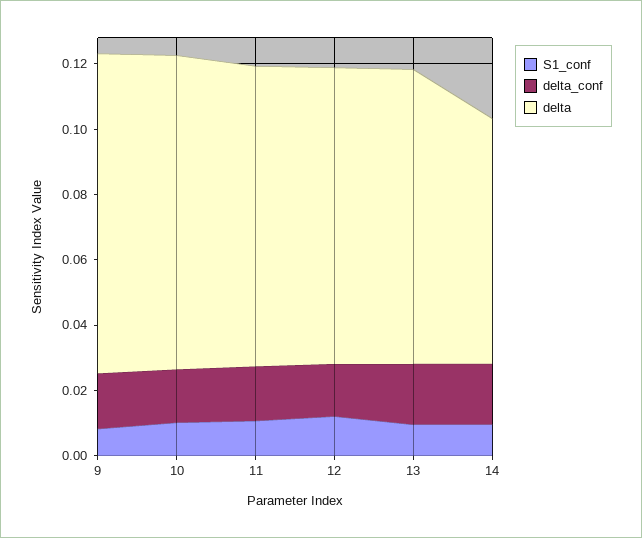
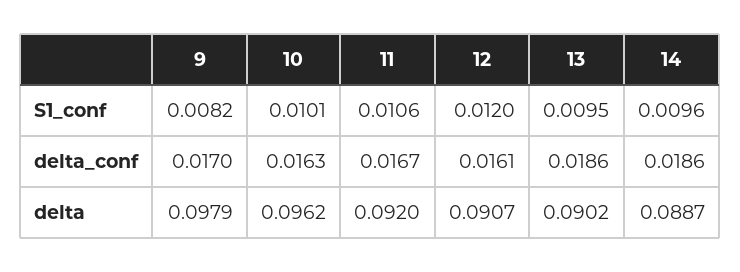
  {
    "S1_conf": {
      "9": 0.0082,
      "10": 0.0101,
      "11": 0.0106,
      "12": 0.012,
      "13": 0.0095,
      "14": 0.0096
    },
    "delta_conf": {
      "9": 0.017,
      "10": 0.0163,
      "11": 0.0167,
      "12": 0.0161,
      "13": 0.0186,
      "14": 0.0186
    },
    "delta": {
      "9": 0.0979,
      "10": 0.0962,
      "11": 0.092,
      "12": 0.0907,
      "13": 0.0902,
-     "14": 0.075
+     "14": 0.0887
    }
  }

